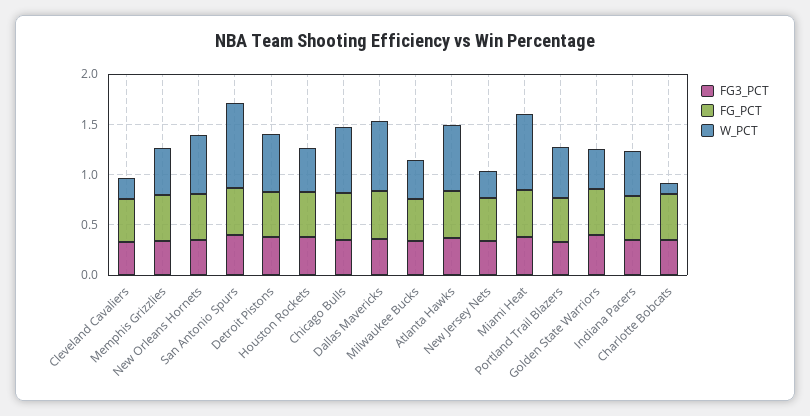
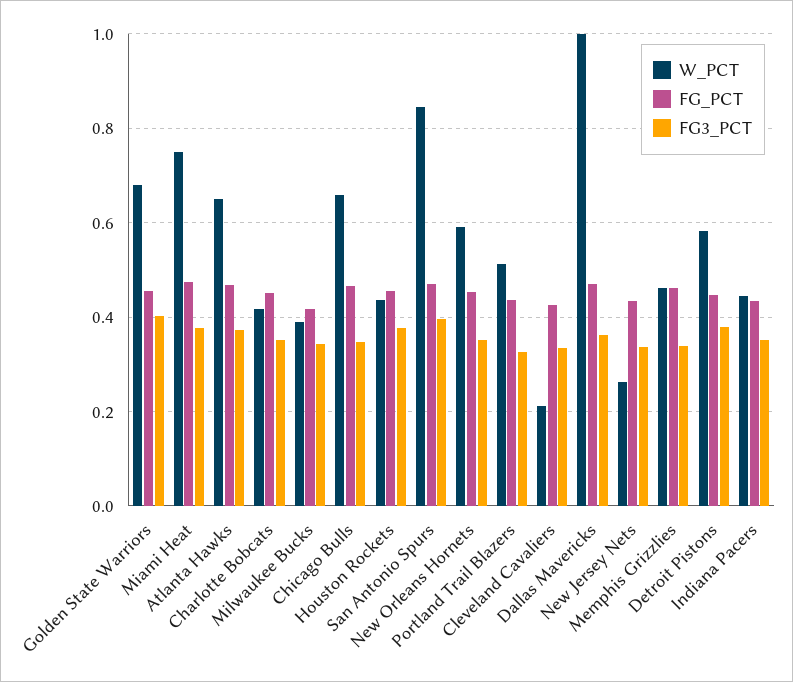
  {
    "FG3_PCT": {
      "Cleveland Cavaliers": 0.34,
      "Memphis Grizzlies": 0.34,
      "New Orleans Hornets": 0.36,
      "San Antonio Spurs": 0.4,
      "Detroit Pistons": 0.38,
      "Houston Rockets": 0.38,
      "Chicago Bulls": 0.34,
      "Dallas Mavericks": 0.36,
      "Milwaukee Bucks": 0.34,
      "Atlanta Hawks": 0.38,
      "New Jersey Nets": 0.34,
      "Miami Heat": 0.38,
      "Portland Trail Blazers": 0.32,
      "Golden State Warriors": 0.4,
      "Indiana Pacers": 0.36,
      "Charlotte Bobcats": 0.36
    },
    "FG_PCT": {
      "Cleveland Cavaliers": 0.42,
      "Memphis Grizzlies": 0.46,
      "New Orleans Hornets": 0.46,
      "San Antonio Spurs": 0.48,
      "Detroit Pistons": 0.44,
      "Houston Rockets": 0.46,
      "Chicago Bulls": 0.46,
      "Dallas Mavericks": 0.48,
      "Milwaukee Bucks": 0.42,
      "Atlanta Hawks": 0.46,
      "New Jersey Nets": 0.44,
      "Miami Heat": 0.48,
      "Portland Trail Blazers": 0.44,
      "Golden State Warriors": 0.46,
      "Indiana Pacers": 0.44,
      "Charlotte Bobcats": 0.46
    },
    "W_PCT": {
      "Cleveland Cavaliers": 0.22,
      "Memphis Grizzlies": 0.46,
      "New Orleans Hornets": 0.6,
      "San Antonio Spurs": 0.84,
      "Detroit Pistons": 0.58,
      "Houston Rockets": 0.44,
      "Chicago Bulls": 0.66,
-     "Dallas Mavericks": 0.7,
+     "Dallas Mavericks": 1,
      "Milwaukee Bucks": 0.38,
      "Atlanta Hawks": 0.66,
      "New Jersey Nets": 0.26,
      "Miami Heat": 0.76,
      "Portland Trail Blazers": 0.52,
-     "Golden State Warriors": 0.4,
+     "Golden State Warriors": 0.68,
      "Indiana Pacers": 0.44,
-     "Charlotte Bobcats": 0.1
+     "Charlotte Bobcats": 0.42
    }
  }

